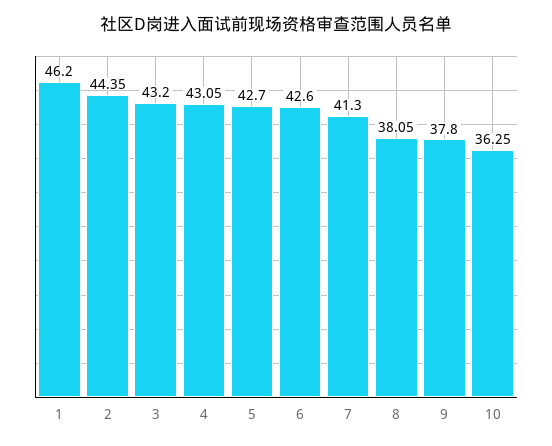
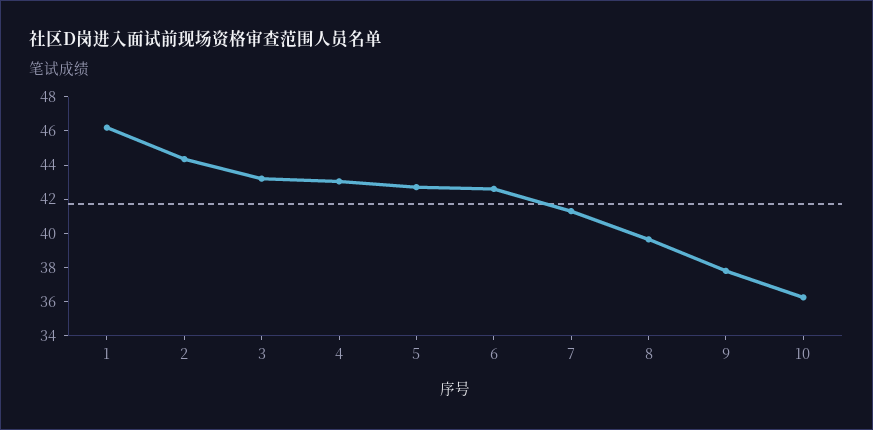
  {
    "1": 46.2,
    "2": 44.35,
    "3": 43.2,
    "4": 43.05,
    "5": 42.7,
    "6": 42.6,
    "7": 41.3,
-   "8": 38.05,
+   "8": 39.5,
    "9": 37.8,
    "10": 36.25
  }

